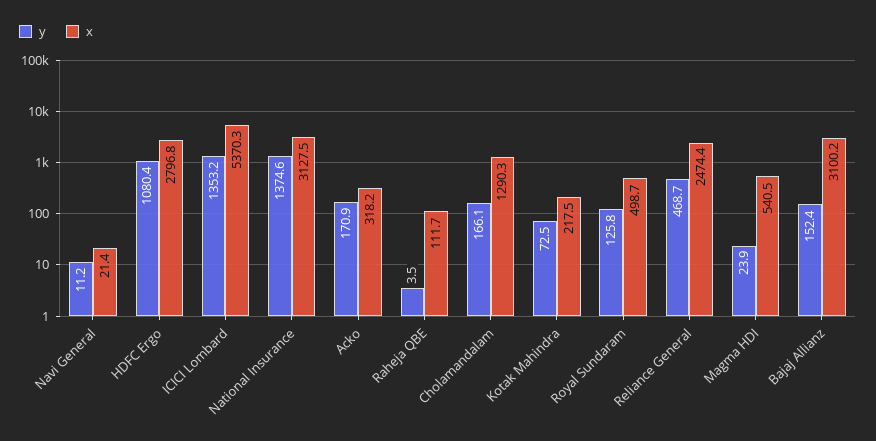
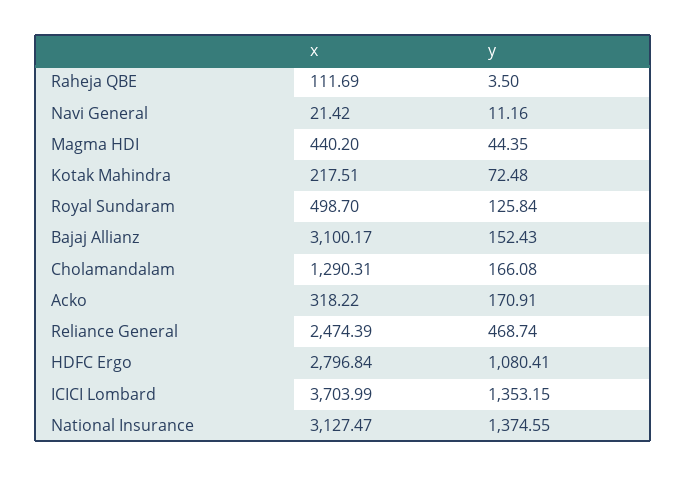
  {
    "y": {
      "Navi General": 11.16,
      "HDFC Ergo": 1080.41,
      "ICICI Lombard": 1353.15,
      "National Insurance": 1374.55,
      "Acko": 170.91,
      "Raheja QBE": 3.5,
      "Cholamandalam": 166.08,
      "Kotak Mahindra": 72.48,
      "Royal Sundaram": 125.84,
      "Reliance General": 468.74,
-     "Magma HDI": 23.9,
+     "Magma HDI": 44.35,
      "Bajaj Allianz": 152.43
    },
    "x": {
      "Navi General": 21.42,
      "HDFC Ergo": 2796.84,
-     "ICICI Lombard": 5370.3,
+     "ICICI Lombard": 3703.99,
      "National Insurance": 3127.47,
      "Acko": 318.22,
      "Raheja QBE": 111.69,
      "Cholamandalam": 1290.31,
      "Kotak Mahindra": 217.51,
      "Royal Sundaram": 498.7,
      "Reliance General": 2474.39,
-     "Magma HDI": 540.5,
+     "Magma HDI": 440.2,
      "Bajaj Allianz": 3100.17
    }
  }

